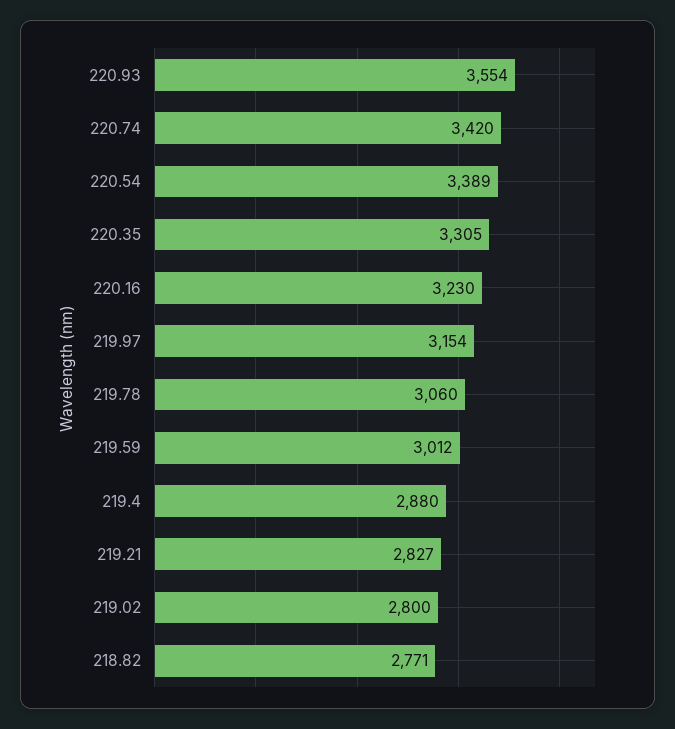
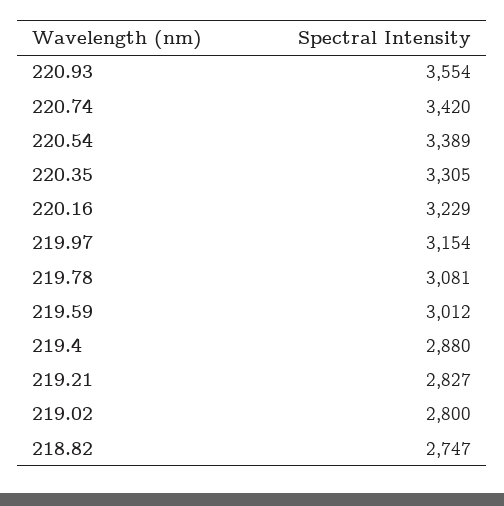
  {
    "220.93": 3554,
    "220.74": 3420,
    "220.54": 3389,
    "220.35": 3305,
-   "220.16": 3230,
+   "220.16": 3229,
    "219.97": 3154,
-   "219.78": 3060,
+   "219.78": 3081,
    "219.59": 3012,
    "219.4": 2880,
    "219.21": 2827,
    "219.02": 2800,
-   "218.82": 2771
+   "218.82": 2747
  }

